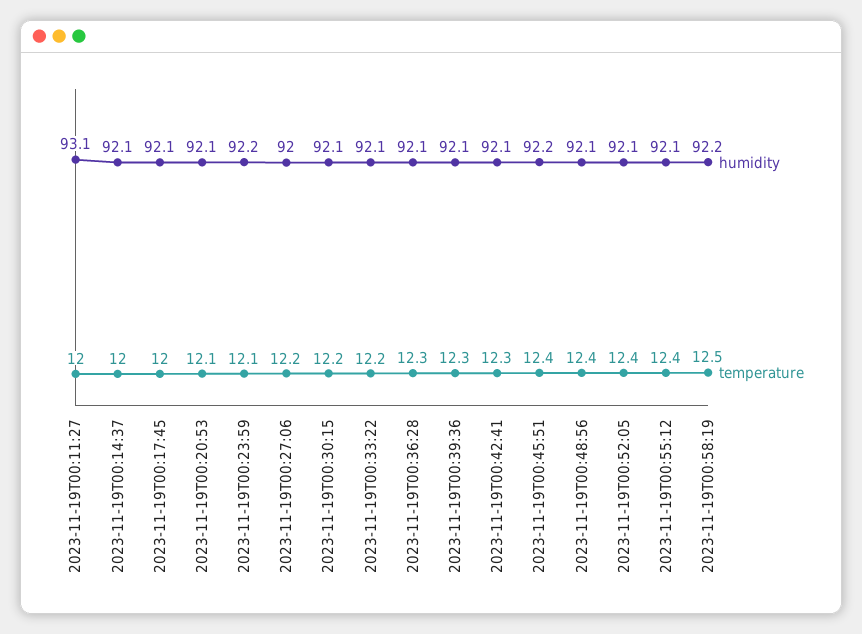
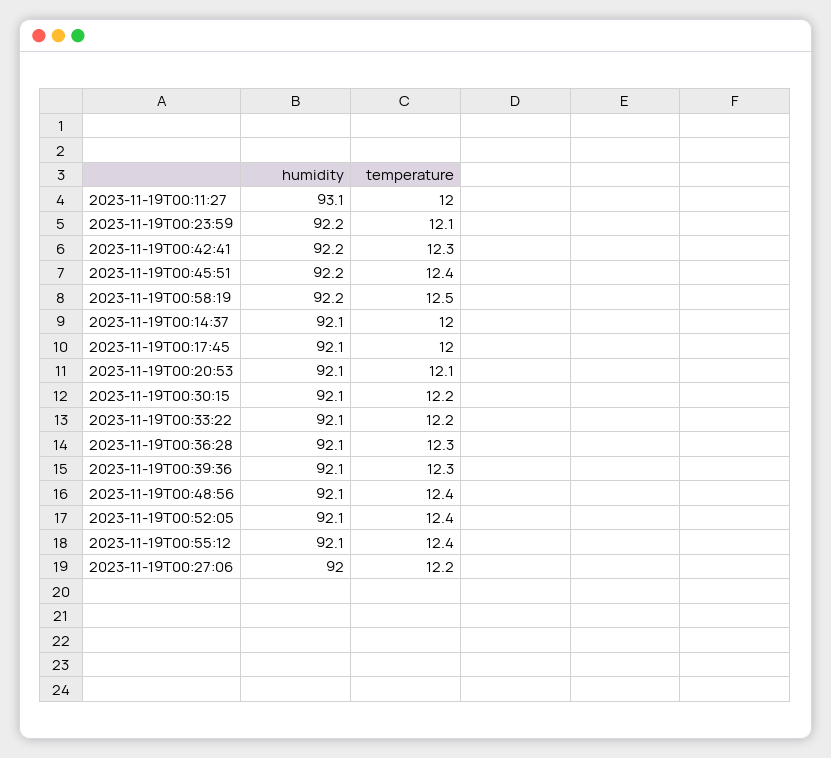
  {
    "humidity": {
      "2023-11-19T00:11:27": 93.1,
      "2023-11-19T00:14:37": 92.1,
      "2023-11-19T00:17:45": 92.1,
      "2023-11-19T00:20:53": 92.1,
      "2023-11-19T00:23:59": 92.2,
      "2023-11-19T00:27:06": 92,
      "2023-11-19T00:30:15": 92.1,
      "2023-11-19T00:33:22": 92.1,
      "2023-11-19T00:36:28": 92.1,
      "2023-11-19T00:39:36": 92.1,
-     "2023-11-19T00:42:41": 92.1,
+     "2023-11-19T00:42:41": 92.2,
      "2023-11-19T00:45:51": 92.2,
      "2023-11-19T00:48:56": 92.1,
      "2023-11-19T00:52:05": 92.1,
      "2023-11-19T00:55:12": 92.1,
      "2023-11-19T00:58:19": 92.2
    },
    "temperature": {
      "2023-11-19T00:11:27": 12,
      "2023-11-19T00:14:37": 12,
      "2023-11-19T00:17:45": 12,
      "2023-11-19T00:20:53": 12.1,
      "2023-11-19T00:23:59": 12.1,
      "2023-11-19T00:27:06": 12.2,
      "2023-11-19T00:30:15": 12.2,
      "2023-11-19T00:33:22": 12.2,
      "2023-11-19T00:36:28": 12.3,
      "2023-11-19T00:39:36": 12.3,
      "2023-11-19T00:42:41": 12.3,
      "2023-11-19T00:45:51": 12.4,
      "2023-11-19T00:48:56": 12.4,
      "2023-11-19T00:52:05": 12.4,
      "2023-11-19T00:55:12": 12.4,
      "2023-11-19T00:58:19": 12.5
    }
  }

